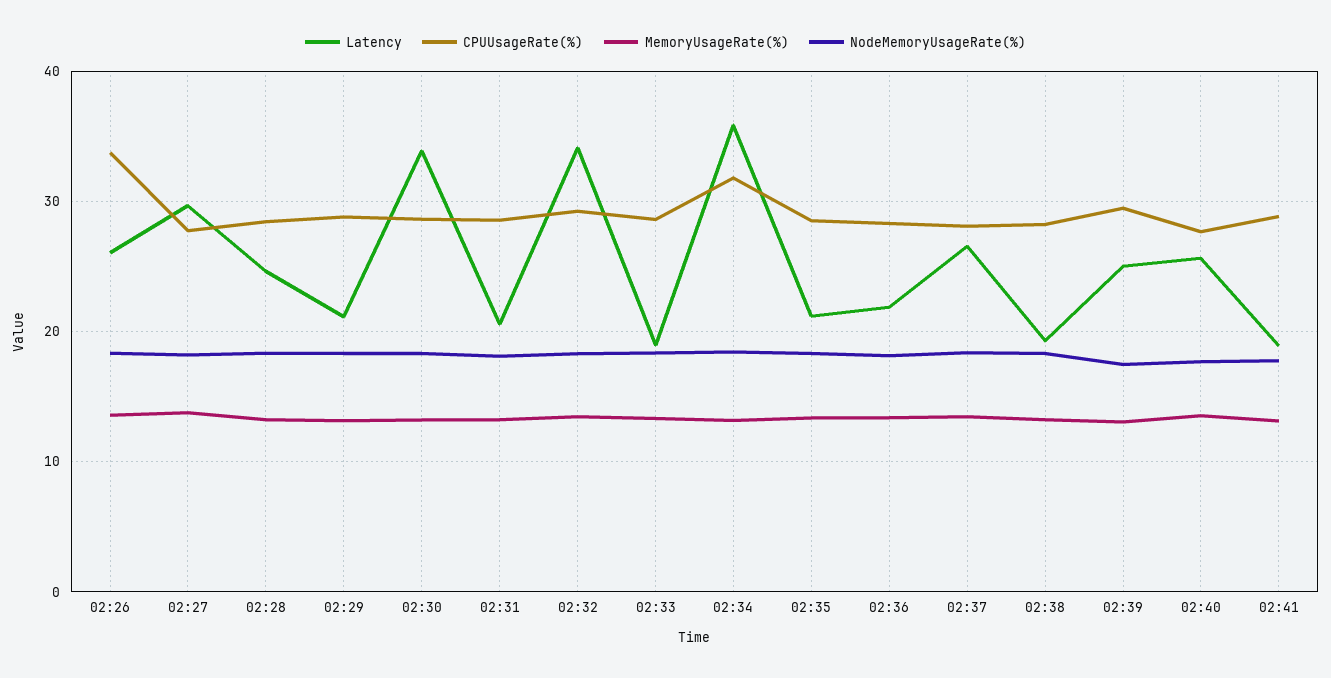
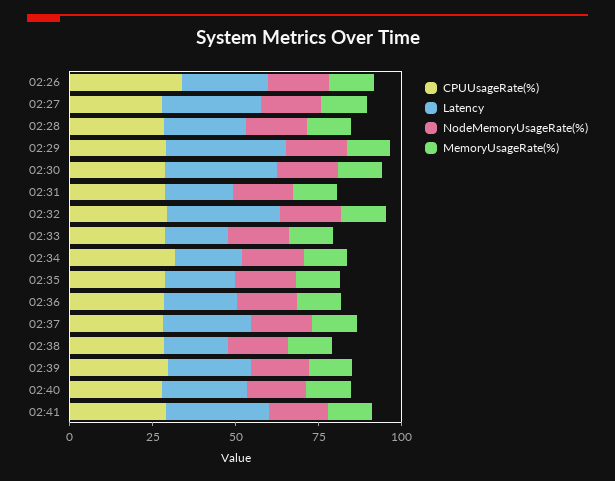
  {
    "Latency": {
      "02:26": 26,
      "02:27": 30,
      "02:28": 25,
-     "02:29": 21,
+     "02:29": 35,
      "02:30": 34,
      "02:31": 21,
      "02:32": 34,
      "02:33": 19,
-     "02:34": 36,
+     "02:34": 20,
      "02:35": 21,
      "02:36": 22,
      "02:37": 27,
      "02:38": 19,
      "02:39": 25,
      "02:40": 26,
-     "02:41": 19
+     "02:41": 30
    },
    "CPUUsageRate(%)": {
      "02:26": 34,
      "02:27": 28,
      "02:28": 28,
      "02:29": 29,
      "02:30": 29,
      "02:31": 29,
      "02:32": 29,
      "02:33": 29,
      "02:34": 32,
      "02:35": 29,
      "02:36": 28,
      "02:37": 28,
      "02:38": 28,
      "02:39": 30,
      "02:40": 28,
      "02:41": 29
    },
    "MemoryUsageRate(%)": {
      "02:26": 14,
      "02:27": 14,
      "02:28": 13,
      "02:29": 13,
      "02:30": 13,
      "02:31": 13,
      "02:32": 13,
      "02:33": 13,
      "02:34": 13,
      "02:35": 13,
      "02:36": 13,
      "02:37": 13,
      "02:38": 13,
      "02:39": 13,
      "02:40": 14,
      "02:41": 13
    },
    "NodeMemoryUsageRate(%)": {
      "02:26": 18,
      "02:27": 18,
      "02:28": 18,
      "02:29": 18,
      "02:30": 18,
      "02:31": 18,
      "02:32": 18,
      "02:33": 18,
      "02:34": 18,
      "02:35": 18,
      "02:36": 18,
      "02:37": 18,
      "02:38": 18,
      "02:39": 17,
      "02:40": 18,
      "02:41": 18
    }
  }

